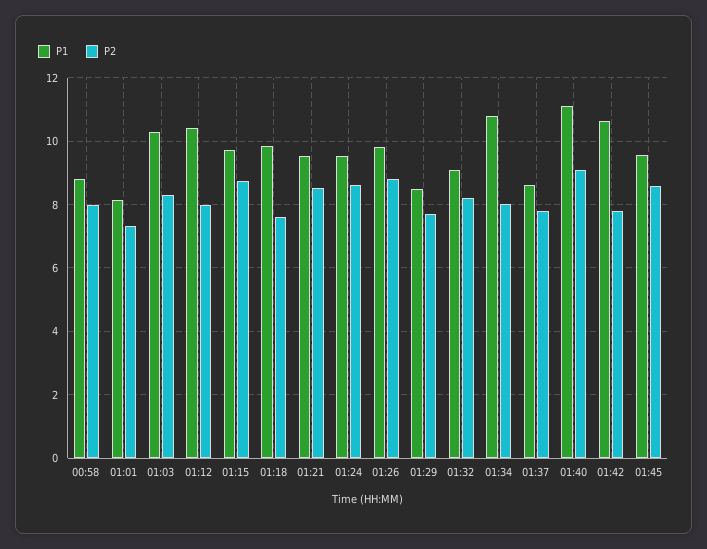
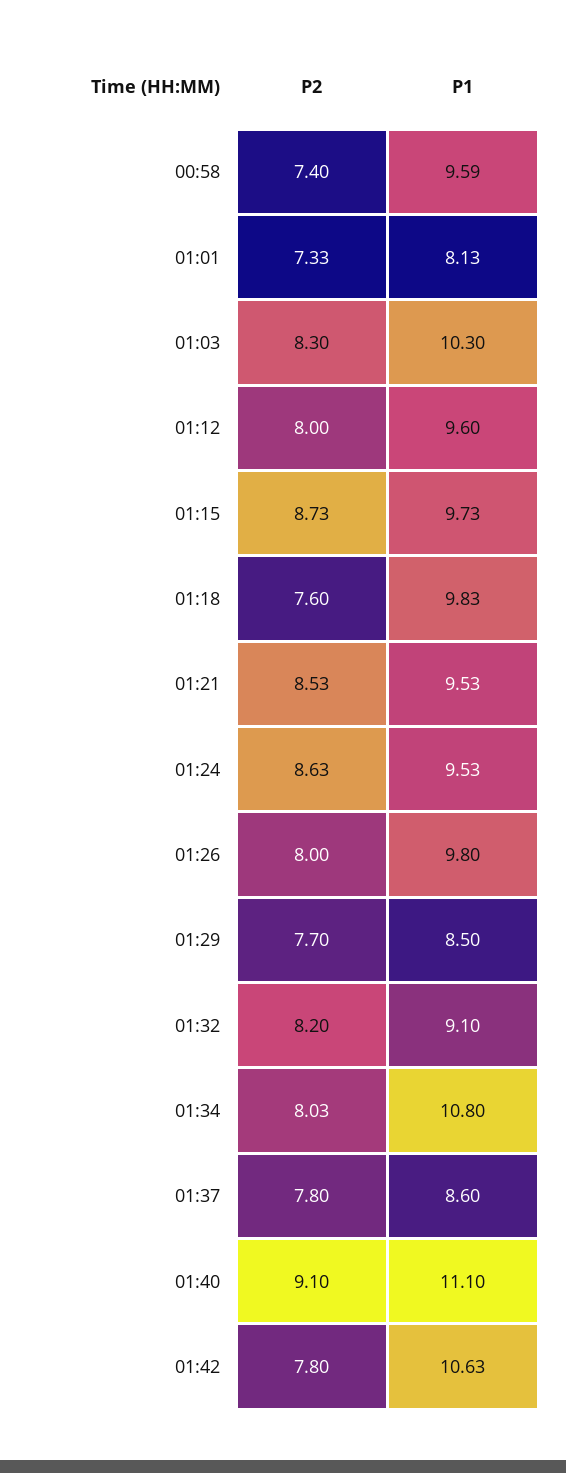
  {
    "P1": {
-     "00:58": 8.8,
+     "00:58": 9.59,
      "01:01": 8.13,
      "01:03": 10.3,
-     "01:12": 10.4,
+     "01:12": 9.6,
      "01:15": 9.73,
      "01:18": 9.83,
      "01:21": 9.53,
      "01:24": 9.53,
      "01:26": 9.8,
      "01:29": 8.5,
      "01:32": 9.1,
      "01:34": 10.8,
      "01:37": 8.6,
      "01:40": 11.1,
-     "01:42": 10.63,
+     "01:42": 10.63
-     "01:45": 9.6
    },
    "P2": {
-     "00:58": 8,
+     "00:58": 7.4,
      "01:01": 7.33,
      "01:03": 8.3,
      "01:12": 8,
      "01:15": 8.73,
      "01:18": 7.6,
      "01:21": 8.53,
      "01:24": 8.63,
-     "01:26": 8.8,
+     "01:26": 8,
      "01:29": 7.7,
      "01:32": 8.2,
      "01:34": 8.03,
      "01:37": 7.8,
      "01:40": 9.1,
-     "01:42": 7.8,
+     "01:42": 7.8
-     "01:45": 8.6
    }
  }

